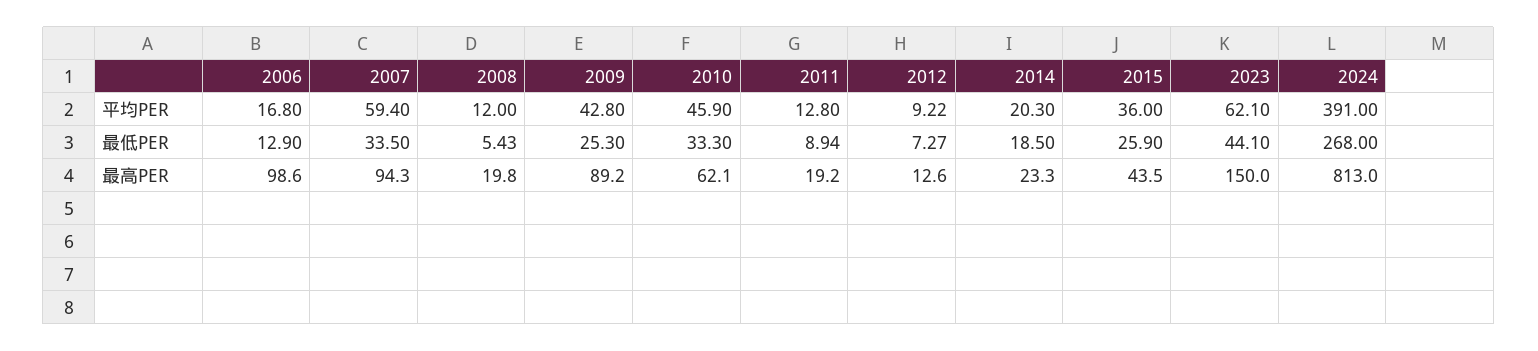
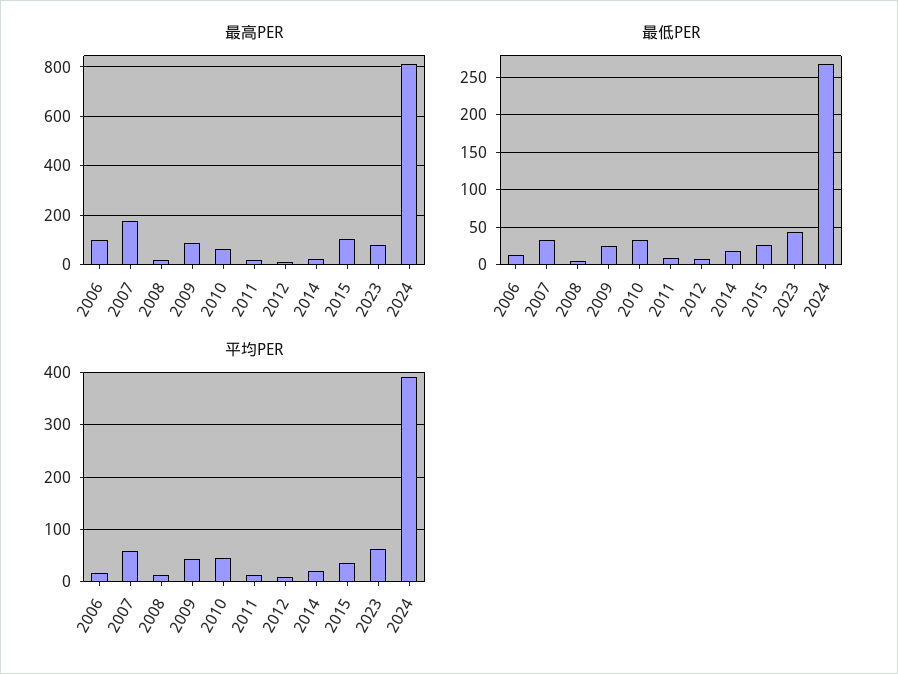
  {
    "平均PER": {
      "2006": 16.8,
      "2007": 59.4,
      "2008": 12,
      "2009": 42.8,
      "2010": 45.9,
      "2011": 12.8,
      "2012": 9.22,
      "2014": 20.3,
      "2015": 36,
      "2023": 62.1,
      "2024": 391
    },
    "最低PER": {
      "2006": 12.9,
      "2007": 33.5,
      "2008": 5.43,
      "2009": 25.3,
      "2010": 33.3,
      "2011": 8.94,
      "2012": 7.27,
      "2014": 18.5,
      "2015": 25.9,
      "2023": 44.1,
      "2024": 268
    },
    "最高PER": {
      "2006": 98.6,
-     "2007": 94.3,
+     "2007": 175,
      "2008": 19.8,
      "2009": 89.2,
      "2010": 62.1,
      "2011": 19.2,
      "2012": 12.6,
      "2014": 23.3,
-     "2015": 43.5,
+     "2015": 100,
-     "2023": 150,
+     "2023": 75,
      "2024": 813
    }
  }

